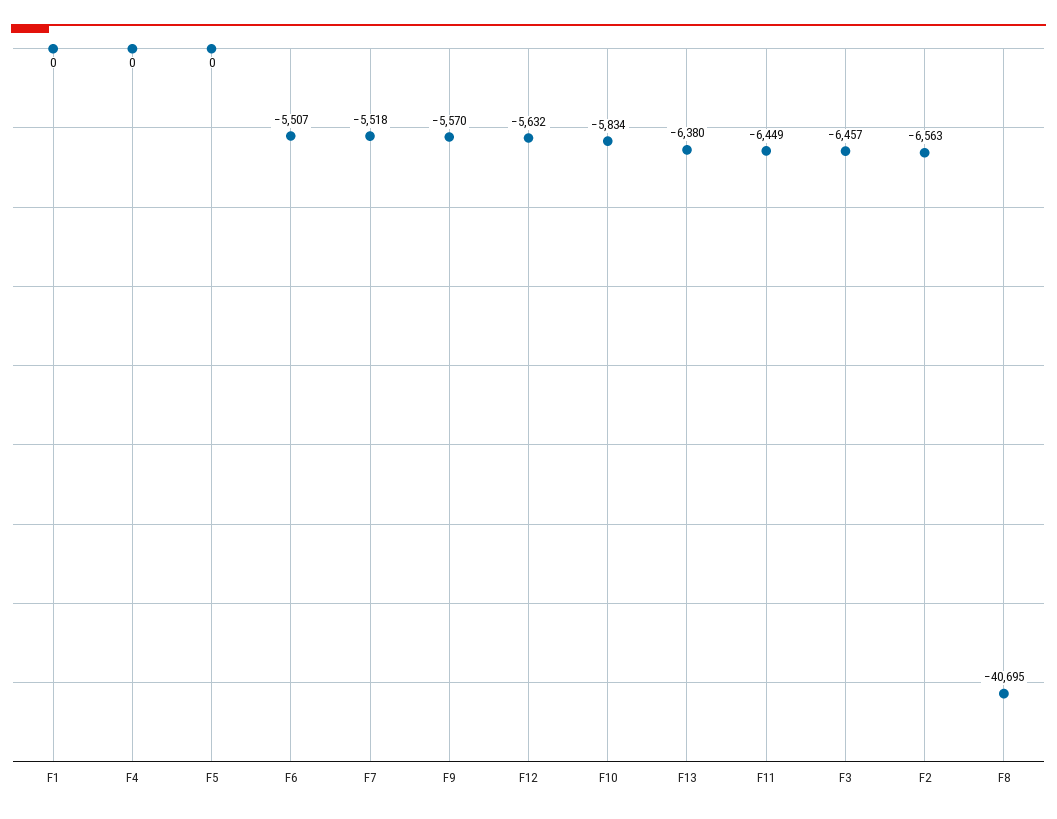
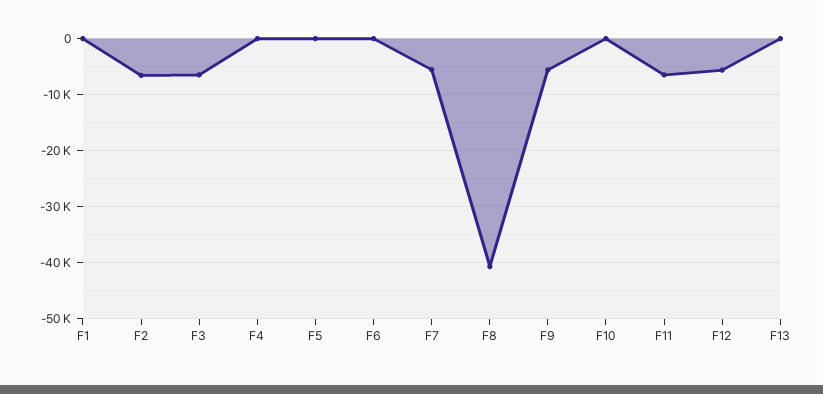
  {
    "F1": 0,
    "F4": 0,
    "F5": 0,
-   "F6": -5507,
+   "F6": 0,
    "F7": -5518,
    "F9": -5570,
    "F12": -5632,
-   "F10": -5834,
+   "F10": 0,
-   "F13": -6380,
+   "F13": 0,
    "F11": -6449,
    "F3": -6457,
    "F2": -6563,
    "F8": -40695
  }

